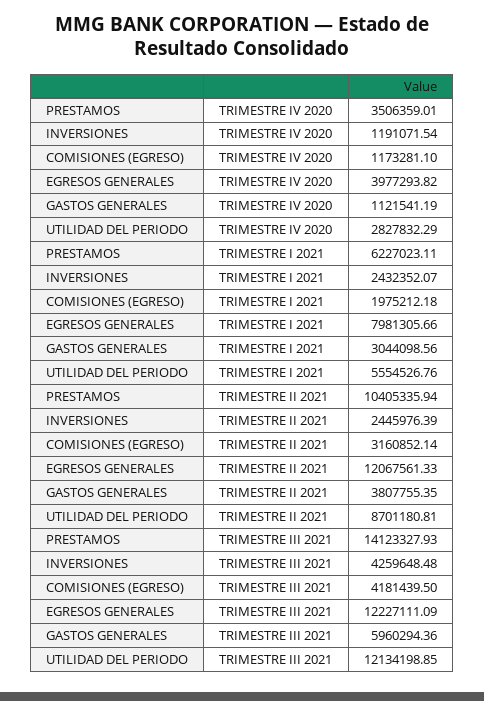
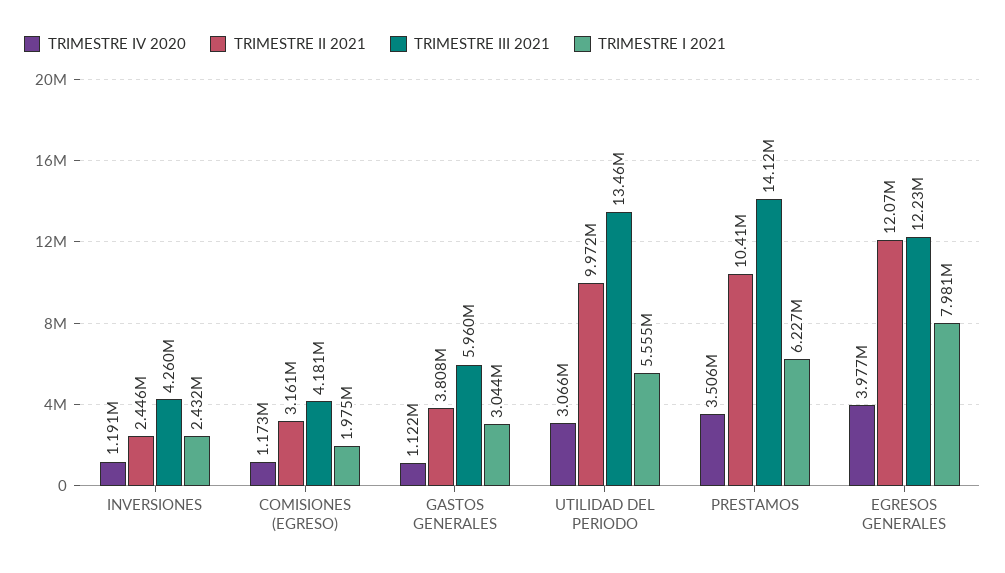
  {
    "TRIMESTRE IV 2020": {
      "PRESTAMOS": 3506359.01,
      "INVERSIONES": 1191071.54,
      "COMISIONES (EGRESO)": 1173281.1,
      "EGRESOS GENERALES": 3977293.82,
      "GASTOS GENERALES": 1121541.19,
-     "UTILIDAD DEL PERIODO": 2827832.29
+     "UTILIDAD DEL PERIODO": 3066000
    },
    "TRIMESTRE I 2021": {
      "PRESTAMOS": 6227023.11,
      "INVERSIONES": 2432352.07,
      "COMISIONES (EGRESO)": 1975212.18,
      "EGRESOS GENERALES": 7981305.66,
      "GASTOS GENERALES": 3044098.56,
      "UTILIDAD DEL PERIODO": 5554526.76
    },
    "TRIMESTRE II 2021": {
      "PRESTAMOS": 10405335.94,
      "INVERSIONES": 2445976.39,
      "COMISIONES (EGRESO)": 3160852.14,
      "EGRESOS GENERALES": 12067561.33,
      "GASTOS GENERALES": 3807755.35,
-     "UTILIDAD DEL PERIODO": 8701180.81
+     "UTILIDAD DEL PERIODO": 9972000
    },
    "TRIMESTRE III 2021": {
      "PRESTAMOS": 14123327.93,
      "INVERSIONES": 4259648.48,
      "COMISIONES (EGRESO)": 4181439.5,
      "EGRESOS GENERALES": 12227111.09,
      "GASTOS GENERALES": 5960294.36,
-     "UTILIDAD DEL PERIODO": 12134198.85
+     "UTILIDAD DEL PERIODO": 13460000
    }
  }

